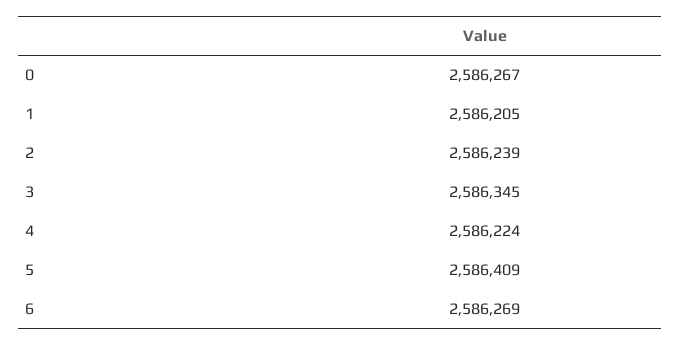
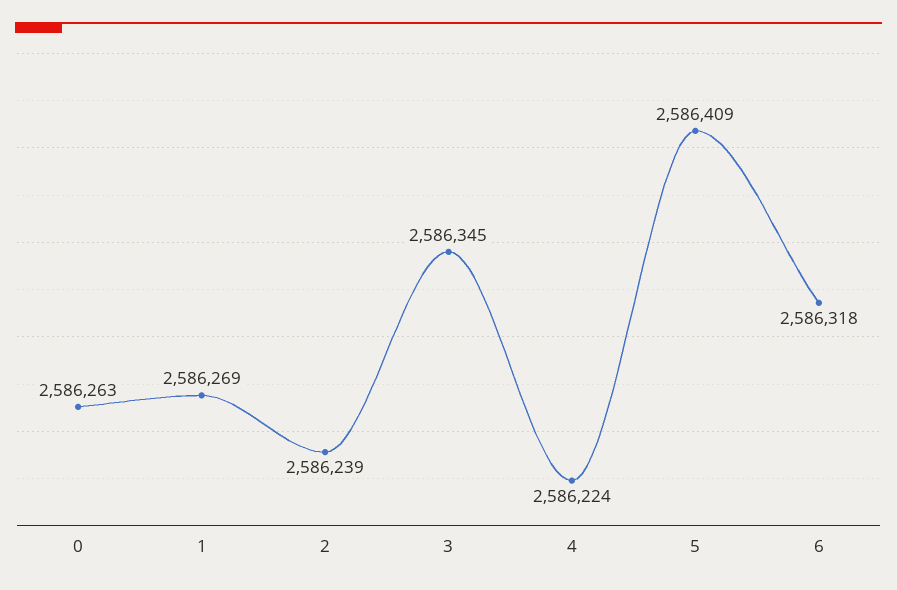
  {
-   "0": 2586267,
+   "0": 2586263,
-   "1": 2586205,
+   "1": 2586269,
    "2": 2586239,
    "3": 2586345,
    "4": 2586224,
    "5": 2586409,
-   "6": 2586269
+   "6": 2586318
  }

